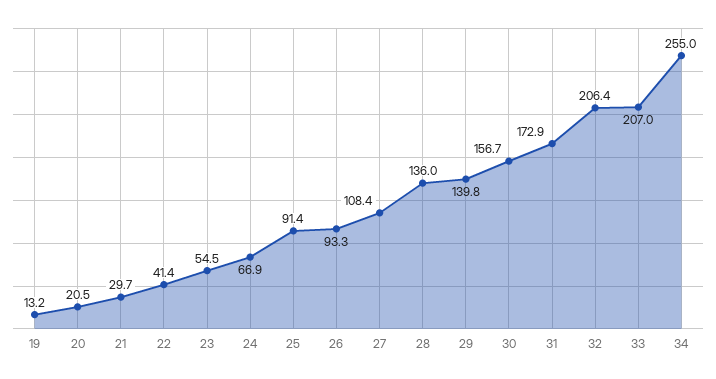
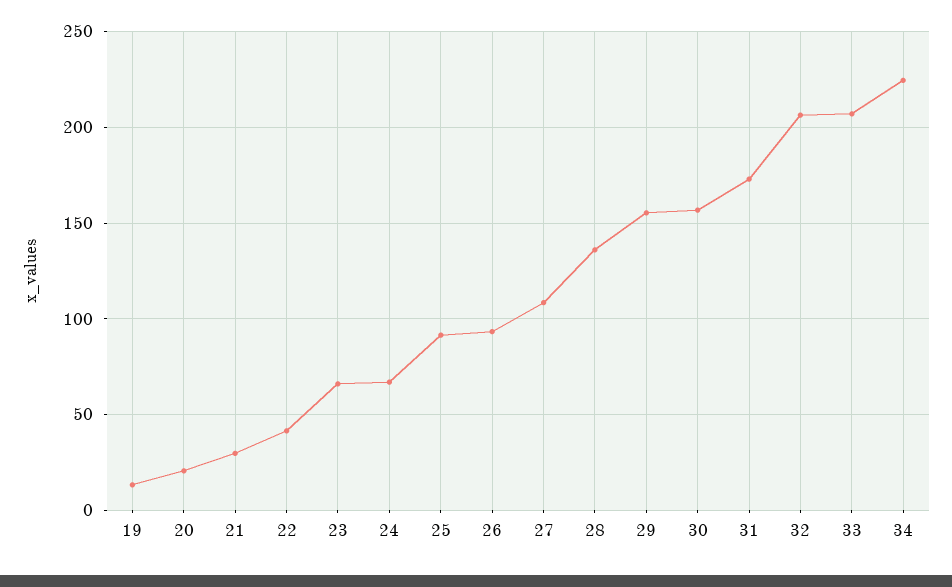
  {
    "19": 13.2,
    "20": 20.5,
    "21": 29.7,
    "22": 41.4,
-   "23": 54.5,
+   "23": 65,
    "24": 66.9,
    "25": 91.4,
    "26": 93.3,
    "27": 108.4,
    "28": 136,
-   "29": 139.8,
+   "29": 155,
    "30": 156.7,
    "31": 172.9,
    "32": 206.4,
    "33": 207,
-   "34": 255
+   "34": 225
  }

